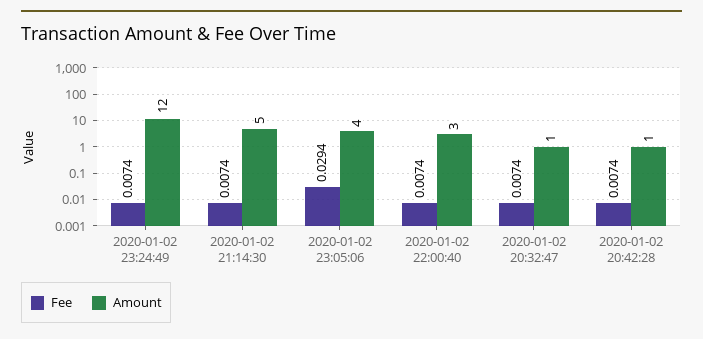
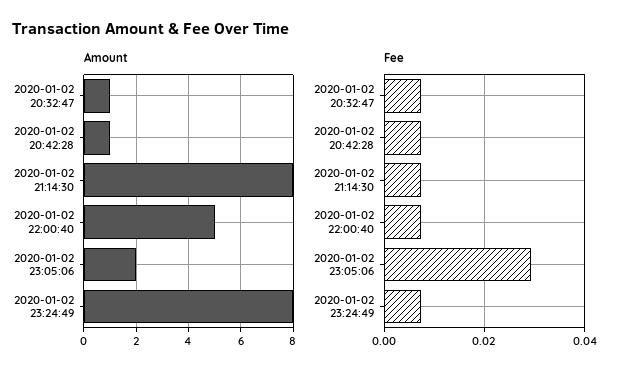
  {
    "Fee": {
      "2020-01-02 23:24:49": 0.0074,
      "2020-01-02 21:14:30": 0.0074,
      "2020-01-02 23:05:06": 0.0294,
      "2020-01-02 22:00:40": 0.0074,
      "2020-01-02 20:32:47": 0.0074,
      "2020-01-02 20:42:28": 0.0074
    },
    "Amount": {
-     "2020-01-02 23:24:49": 12,
+     "2020-01-02 23:24:49": 8,
-     "2020-01-02 21:14:30": 5,
+     "2020-01-02 21:14:30": 8,
-     "2020-01-02 23:05:06": 4,
+     "2020-01-02 23:05:06": 2,
-     "2020-01-02 22:00:40": 3,
+     "2020-01-02 22:00:40": 5,
      "2020-01-02 20:32:47": 1,
      "2020-01-02 20:42:28": 1
    }
  }

